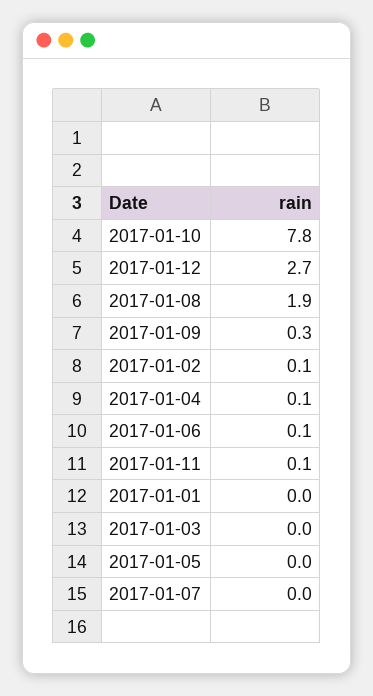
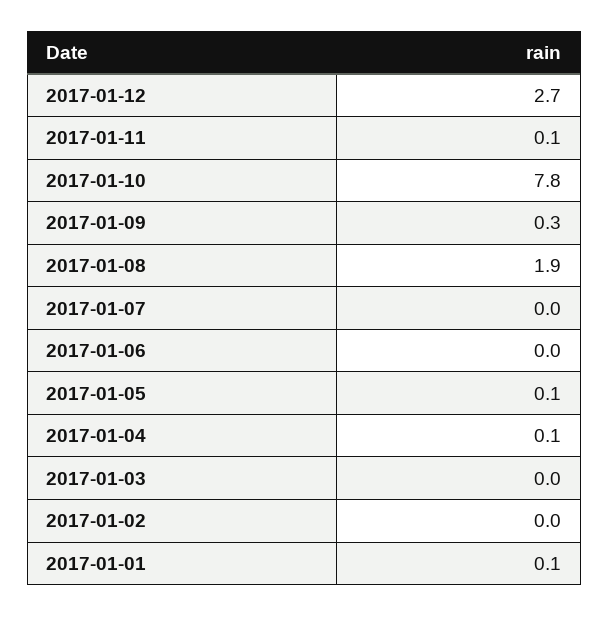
  {
    "2017-01-10": 7.8,
    "2017-01-12": 2.7,
    "2017-01-08": 1.9,
    "2017-01-09": 0.3,
-   "2017-01-02": 0.1,
+   "2017-01-02": 0,
    "2017-01-04": 0.1,
-   "2017-01-06": 0.1,
+   "2017-01-06": 0,
    "2017-01-11": 0.1,
-   "2017-01-01": 0,
+   "2017-01-01": 0.1,
    "2017-01-03": 0,
-   "2017-01-05": 0,
+   "2017-01-05": 0.1,
    "2017-01-07": 0
  }

